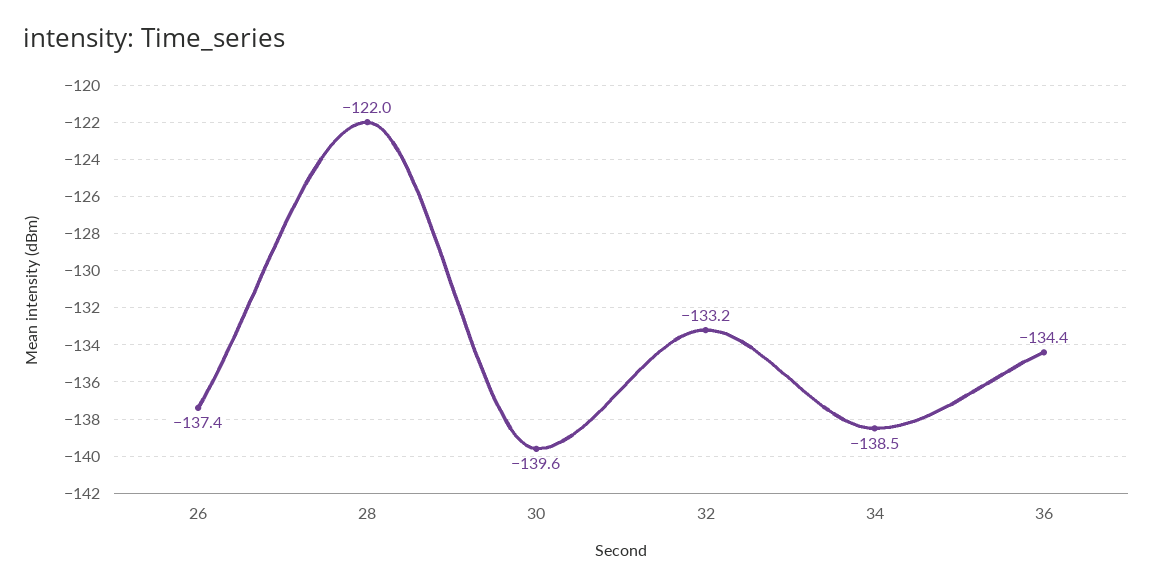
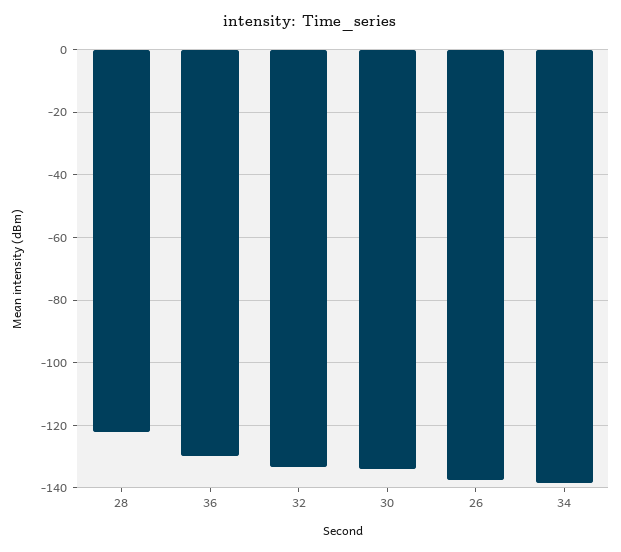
  {
    "26": -137.4,
    "28": -122,
-   "30": -139.6,
+   "30": -134,
    "32": -133.2,
    "34": -138.5,
-   "36": -134.4
+   "36": -130
  }

